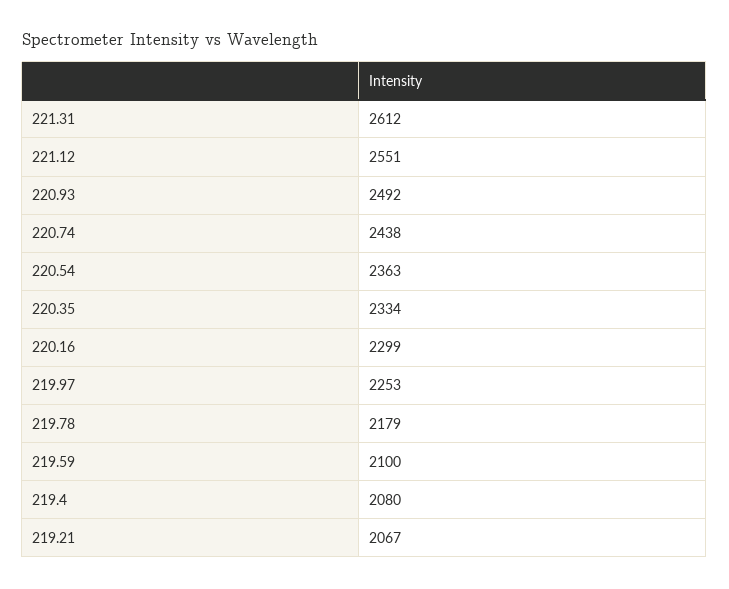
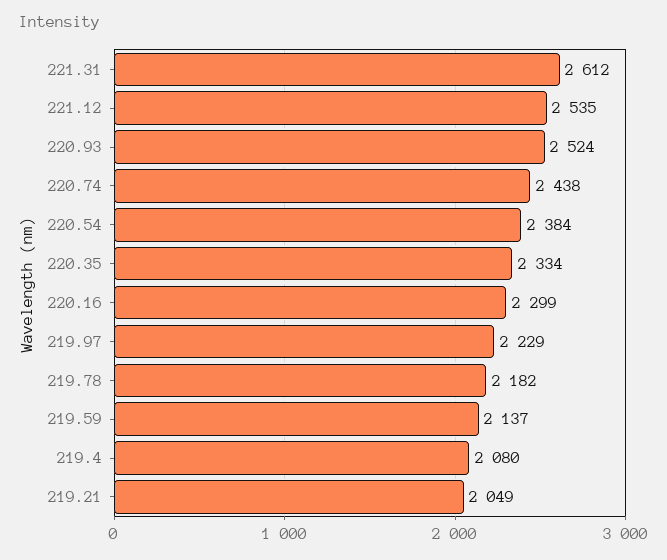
  {
    "221.31": 2612,
-   "221.12": 2551,
+   "221.12": 2535,
-   "220.93": 2492,
+   "220.93": 2524,
    "220.74": 2438,
-   "220.54": 2363,
+   "220.54": 2384,
    "220.35": 2334,
    "220.16": 2299,
-   "219.97": 2253,
+   "219.97": 2229,
-   "219.78": 2179,
+   "219.78": 2182,
-   "219.59": 2100,
+   "219.59": 2137,
    "219.4": 2080,
-   "219.21": 2067
+   "219.21": 2049
  }

